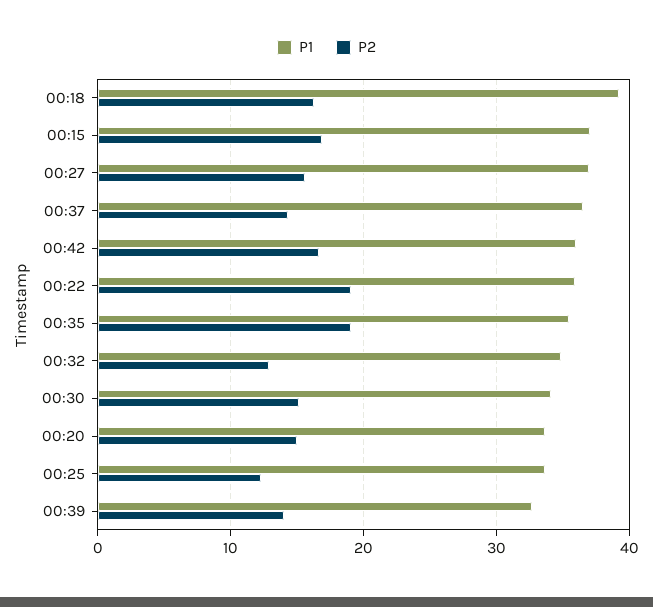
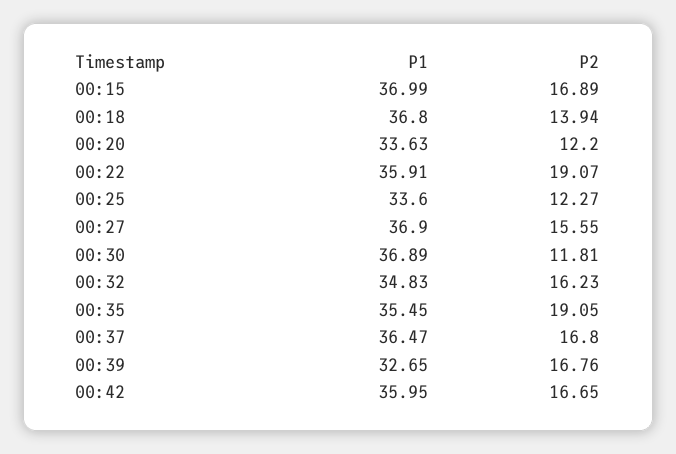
  {
    "P1": {
-     "00:18": 39,
+     "00:18": 36.8,
      "00:15": 36.99,
      "00:27": 36.9,
      "00:37": 36.47,
      "00:42": 35.95,
      "00:22": 35.91,
      "00:35": 35.45,
      "00:32": 34.83,
-     "00:30": 34,
+     "00:30": 36.89,
      "00:20": 33.63,
      "00:25": 33.6,
      "00:39": 32.65
    },
    "P2": {
-     "00:18": 16,
+     "00:18": 13.94,
      "00:15": 16.89,
      "00:27": 15.55,
-     "00:37": 14,
+     "00:37": 16.8,
      "00:42": 16.65,
      "00:22": 19.07,
      "00:35": 19.05,
-     "00:32": 13,
+     "00:32": 16.23,
-     "00:30": 15,
+     "00:30": 11.81,
-     "00:20": 15,
+     "00:20": 12.2,
      "00:25": 12.27,
-     "00:39": 14
+     "00:39": 16.76
    }
  }

